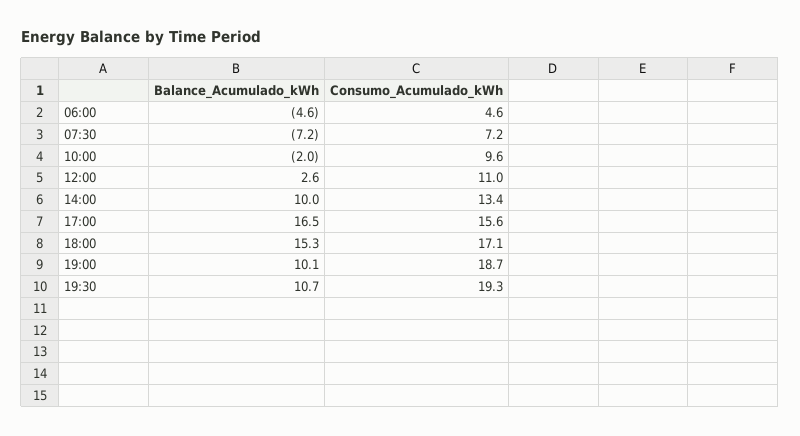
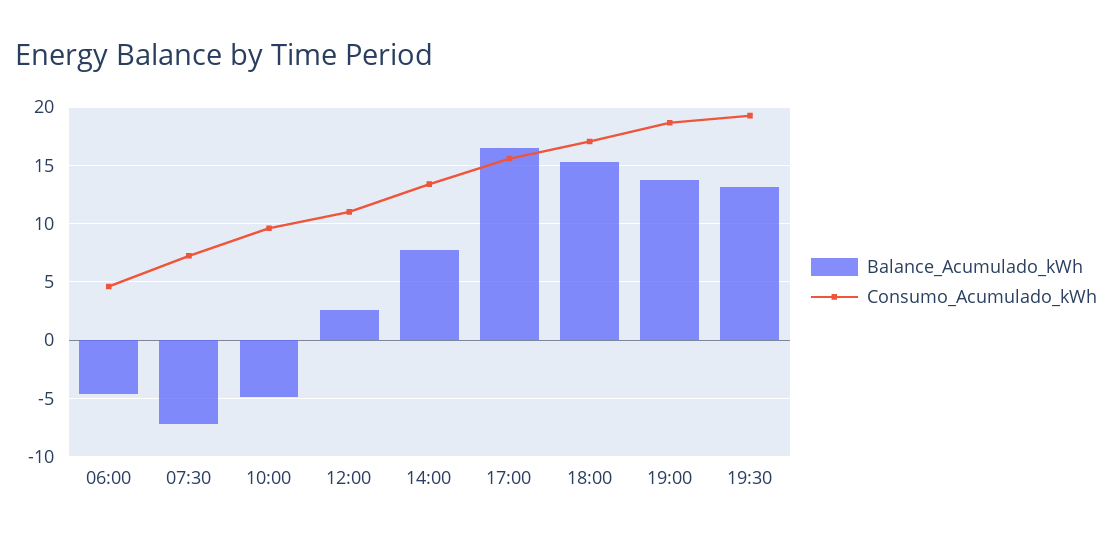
  {
    "Balance_Acumulado_kWh": {
      "06:00": -4.6,
      "07:30": -7.2,
-     "10:00": -2,
+     "10:00": -5,
      "12:00": 2.6,
-     "14:00": 10,
+     "14:00": 8,
      "17:00": 16.5,
      "18:00": 15.3,
-     "19:00": 10.1,
+     "19:00": 14,
-     "19:30": 10.7
+     "19:30": 13
    },
    "Consumo_Acumulado_kWh": {
      "06:00": 4.6,
      "07:30": 7.2,
      "10:00": 9.6,
      "12:00": 11,
      "14:00": 13.4,
      "17:00": 15.6,
      "18:00": 17.1,
      "19:00": 18.7,
      "19:30": 19.3
    }
  }

